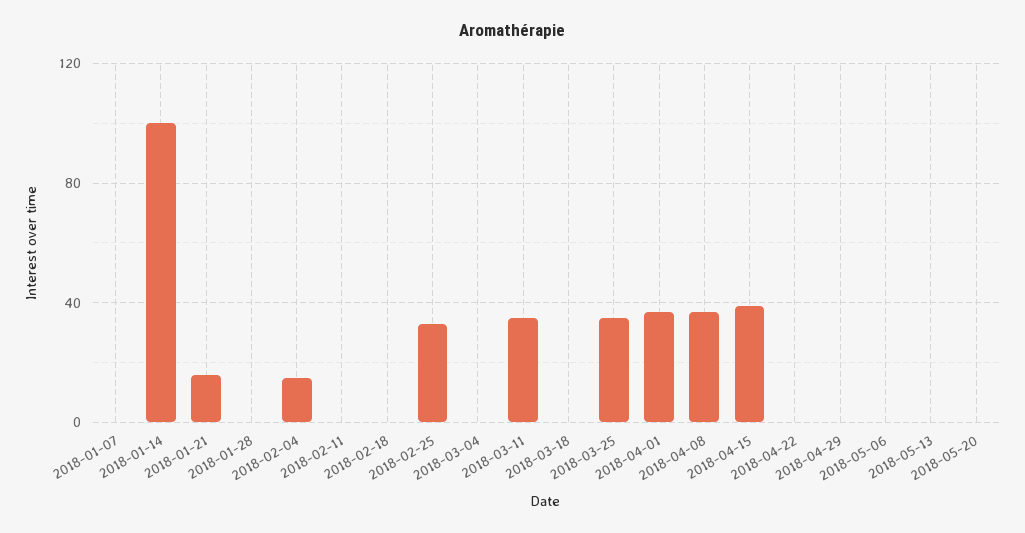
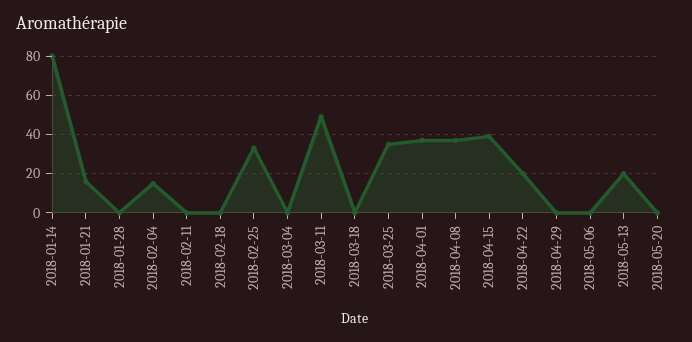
  {
-   "2018-01-07": 0,
-   "2018-01-14": 100,
+   "2018-01-14": 80,
    "2018-01-21": 15,
    "2018-01-28": 0,
    "2018-02-04": 15,
    "2018-02-11": 0,
    "2018-02-18": 0,
    "2018-02-25": 35,
    "2018-03-04": 0,
-   "2018-03-11": 35,
+   "2018-03-11": 50,
    "2018-03-18": 0,
    "2018-03-25": 35,
    "2018-04-01": 35,
    "2018-04-08": 35,
    "2018-04-15": 40,
-   "2018-04-22": 0,
+   "2018-04-22": 20,
    "2018-04-29": 0,
    "2018-05-06": 0,
-   "2018-05-13": 0,
+   "2018-05-13": 20,
    "2018-05-20": 0
  }

